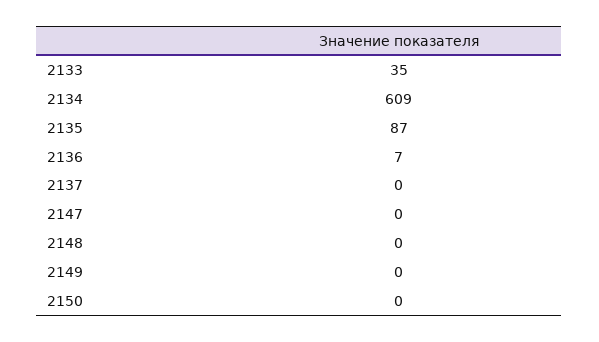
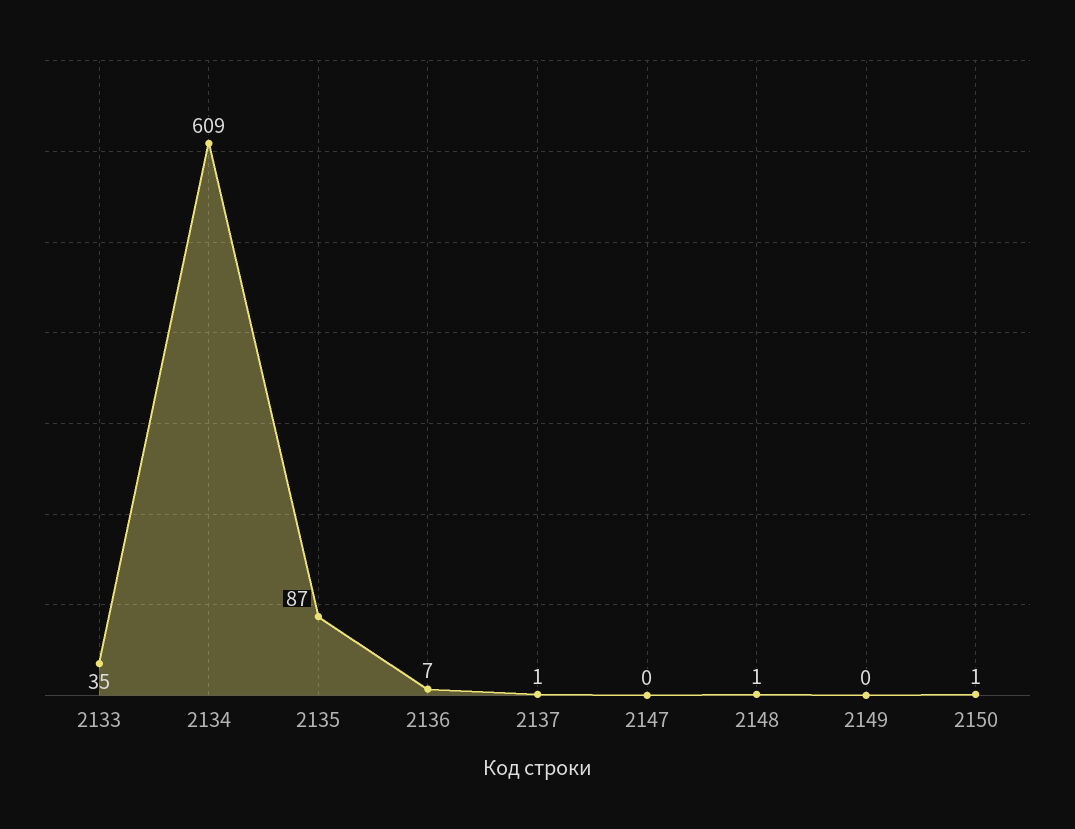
  {
    "2133": 35,
    "2134": 609,
    "2135": 87,
    "2136": 7,
-   "2137": 0,
+   "2137": 1,
    "2147": 0,
-   "2148": 0,
+   "2148": 1,
    "2149": 0,
-   "2150": 0
+   "2150": 1
  }

